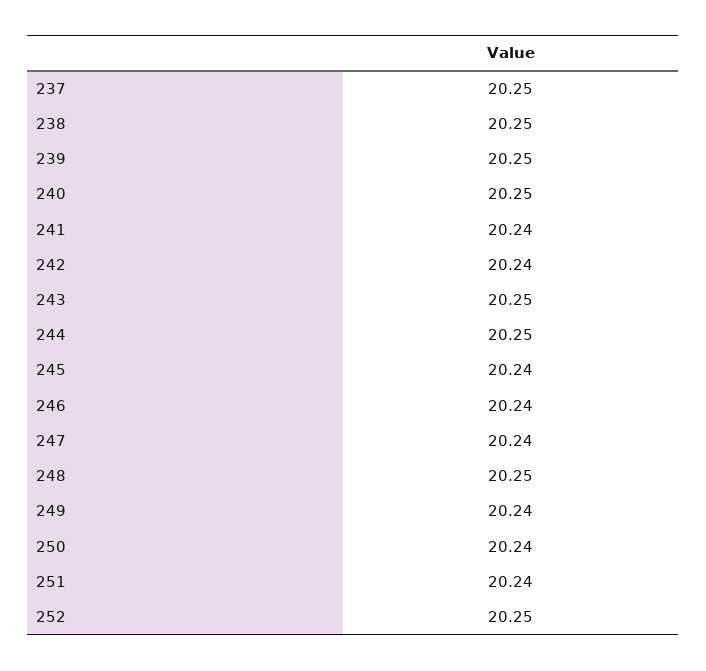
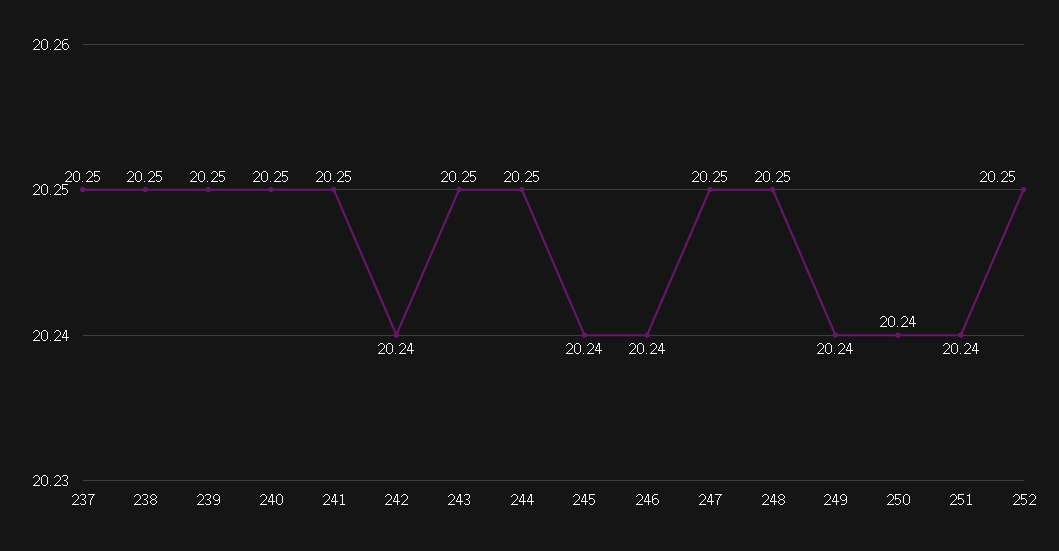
  {
    "237": 20.25,
    "238": 20.25,
    "239": 20.25,
    "240": 20.25,
-   "241": 20.24,
+   "241": 20.25,
    "242": 20.24,
    "243": 20.25,
    "244": 20.25,
    "245": 20.24,
    "246": 20.24,
-   "247": 20.24,
+   "247": 20.25,
    "248": 20.25,
    "249": 20.24,
    "250": 20.24,
    "251": 20.24,
    "252": 20.25
  }

